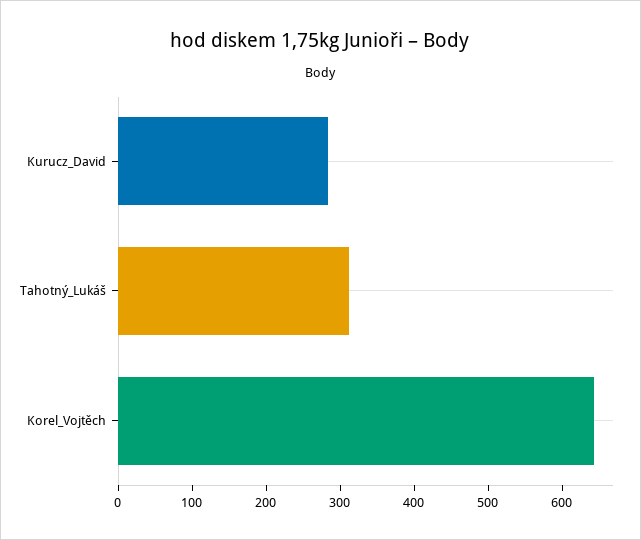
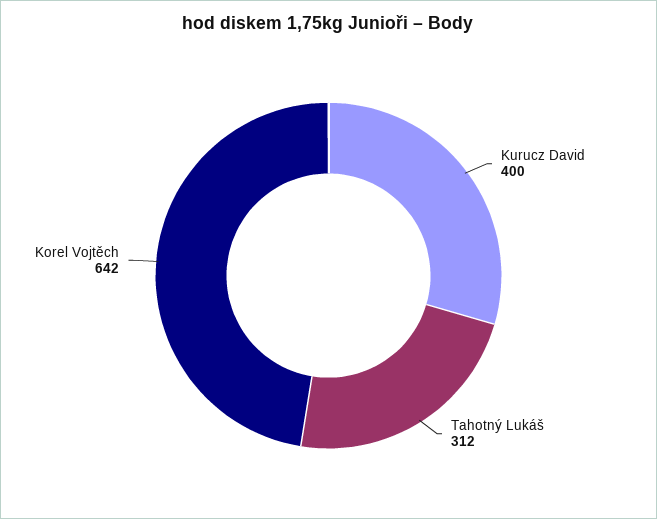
  {
-   "Kurucz_David": 280,
+   "Kurucz_David": 400,
    "Tahotný_Lukáš": 312,
    "Korel_Vojtěch": 642
  }

